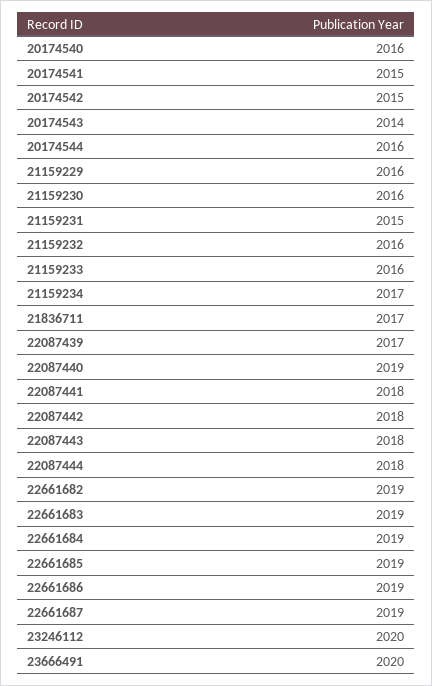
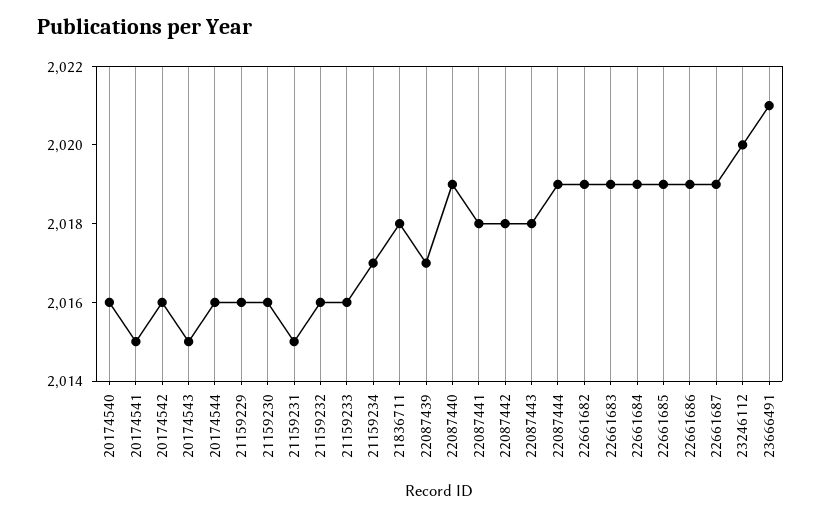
  {
    "20174540": 2016,
    "20174541": 2015,
-   "20174542": 2015,
+   "20174542": 2016,
-   "20174543": 2014,
+   "20174543": 2015,
    "20174544": 2016,
    "21159229": 2016,
    "21159230": 2016,
    "21159231": 2015,
    "21159232": 2016,
    "21159233": 2016,
    "21159234": 2017,
-   "21836711": 2017,
+   "21836711": 2018,
    "22087439": 2017,
    "22087440": 2019,
    "22087441": 2018,
    "22087442": 2018,
    "22087443": 2018,
-   "22087444": 2018,
+   "22087444": 2019,
    "22661682": 2019,
    "22661683": 2019,
    "22661684": 2019,
    "22661685": 2019,
    "22661686": 2019,
    "22661687": 2019,
    "23246112": 2020,
-   "23666491": 2020
+   "23666491": 2021
  }

